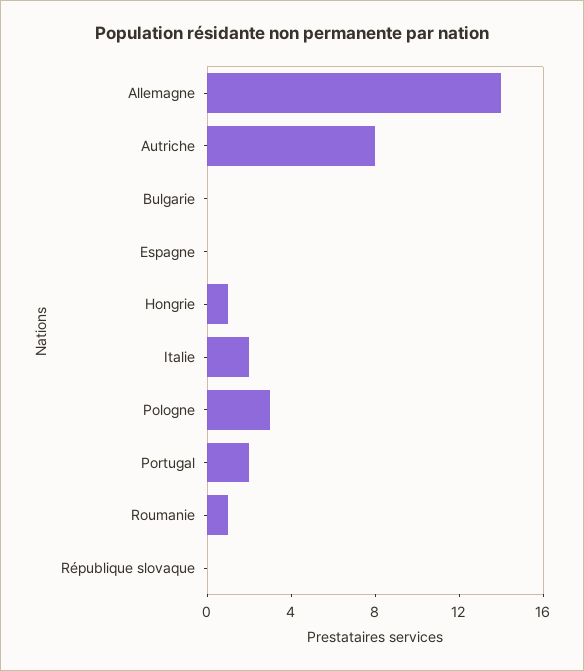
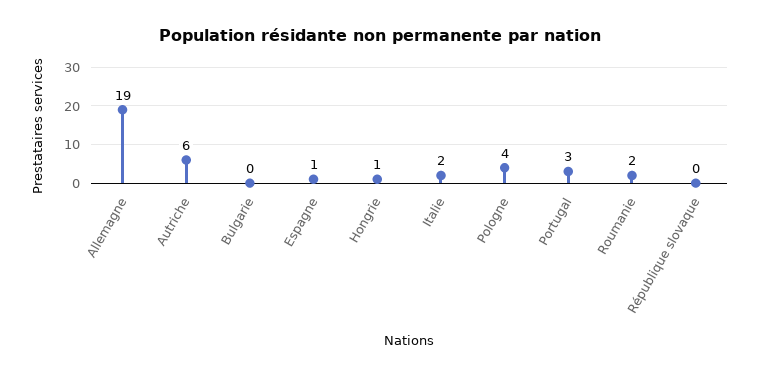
  {
-   "Allemagne": 14,
+   "Allemagne": 19,
-   "Autriche": 8,
+   "Autriche": 6,
    "Bulgarie": 0,
-   "Espagne": 0,
+   "Espagne": 1,
    "Hongrie": 1,
    "Italie": 2,
-   "Pologne": 3,
+   "Pologne": 4,
-   "Portugal": 2,
+   "Portugal": 3,
-   "Roumanie": 1,
+   "Roumanie": 2,
    "République slovaque": 0
  }

